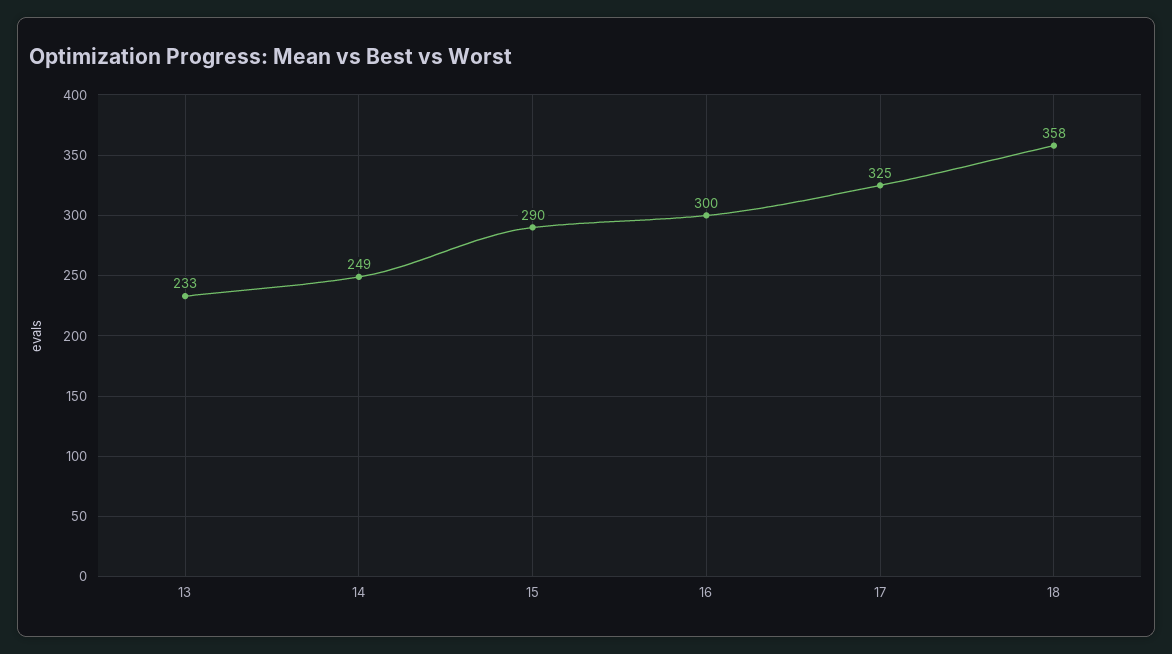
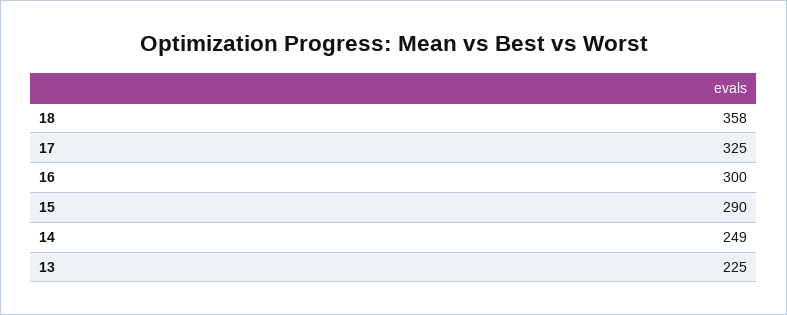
  {
-   "13": 233,
+   "13": 225,
    "14": 249,
    "15": 290,
    "16": 300,
    "17": 325,
    "18": 358
  }

